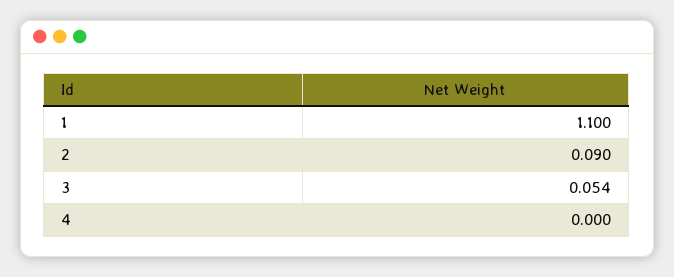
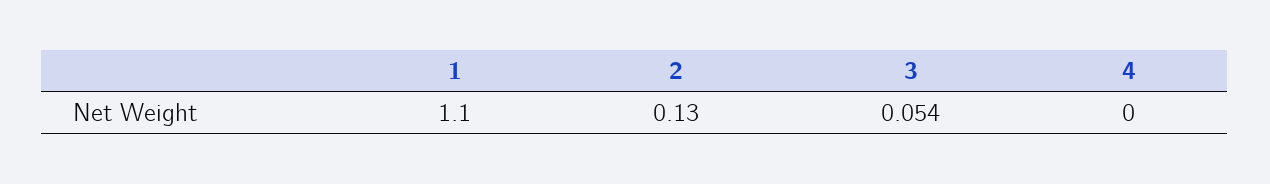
  {
    "1": 1.1,
-   "2": 0.09,
+   "2": 0.13,
    "3": 0.054,
    "4": 0
  }

